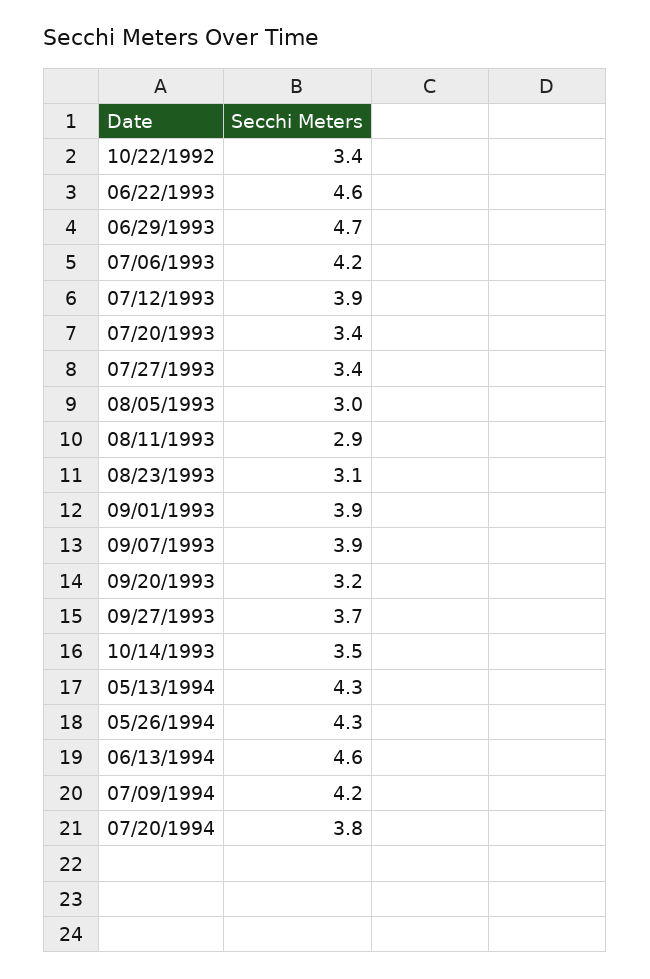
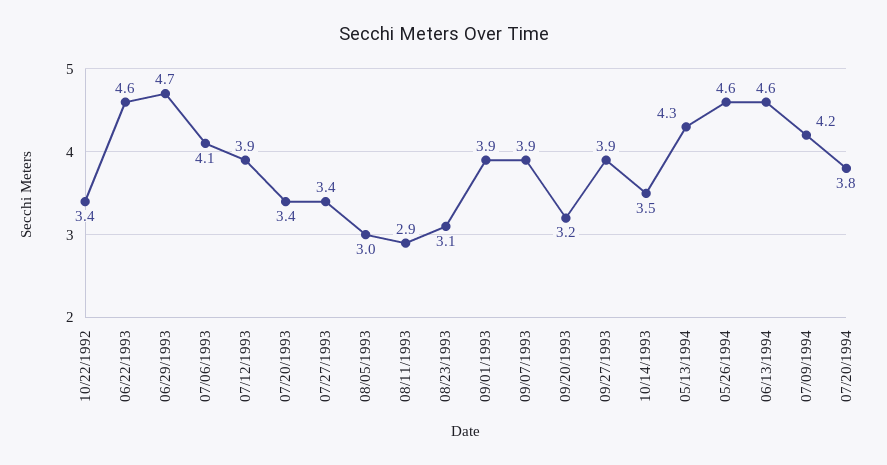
  {
    "10/22/1992": 3.4,
    "06/22/1993": 4.6,
    "06/29/1993": 4.7,
-   "07/06/1993": 4.2,
+   "07/06/1993": 4.1,
    "07/12/1993": 3.9,
    "07/20/1993": 3.4,
    "07/27/1993": 3.4,
    "08/05/1993": 3,
    "08/11/1993": 2.9,
    "08/23/1993": 3.1,
    "09/01/1993": 3.9,
    "09/07/1993": 3.9,
    "09/20/1993": 3.2,
-   "09/27/1993": 3.7,
+   "09/27/1993": 3.9,
    "10/14/1993": 3.5,
    "05/13/1994": 4.3,
-   "05/26/1994": 4.3,
+   "05/26/1994": 4.6,
    "06/13/1994": 4.6,
    "07/09/1994": 4.2,
    "07/20/1994": 3.8
  }

